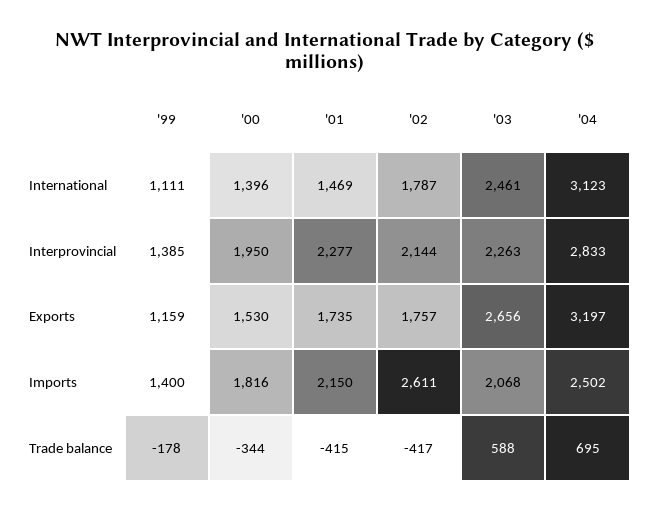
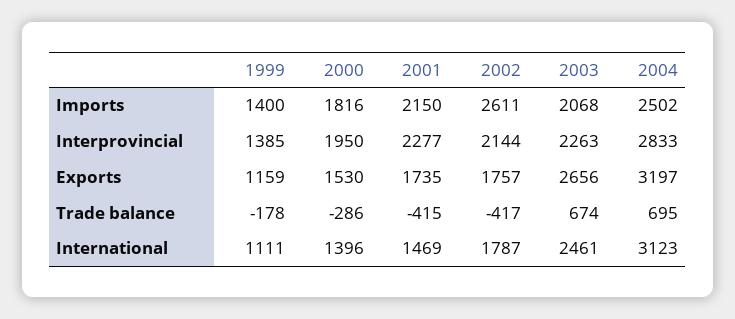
  {
    "'99": {
      "International": 1111,
      "Interprovincial": 1385,
      "Exports": 1159,
      "Imports": 1400,
      "Trade balance": -178
    },
    "'00": {
      "International": 1396,
      "Interprovincial": 1950,
      "Exports": 1530,
      "Imports": 1816,
-     "Trade balance": -344
+     "Trade balance": -286
    },
    "'01": {
      "International": 1469,
      "Interprovincial": 2277,
      "Exports": 1735,
      "Imports": 2150,
      "Trade balance": -415
    },
    "'02": {
      "International": 1787,
      "Interprovincial": 2144,
      "Exports": 1757,
      "Imports": 2611,
      "Trade balance": -417
    },
    "'03": {
      "International": 2461,
      "Interprovincial": 2263,
      "Exports": 2656,
      "Imports": 2068,
-     "Trade balance": 588
+     "Trade balance": 674
    },
    "'04": {
      "International": 3123,
      "Interprovincial": 2833,
      "Exports": 3197,
      "Imports": 2502,
      "Trade balance": 695
    }
  }

